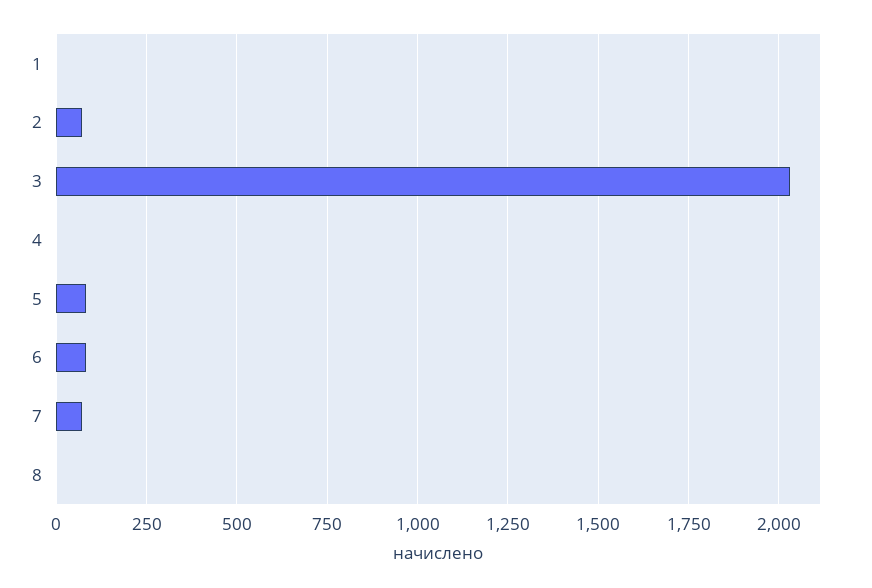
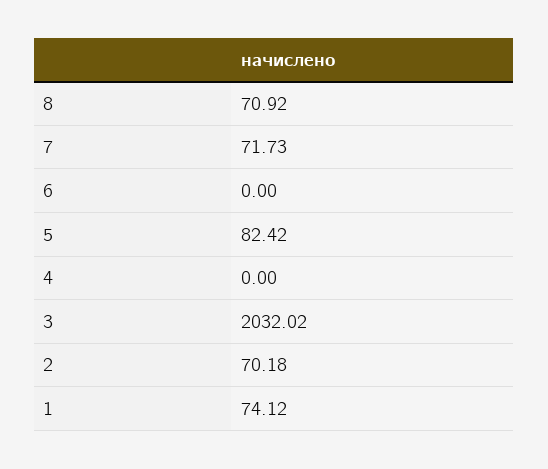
  {
-   "1": 0,
+   "1": 74.12,
    "2": 70.18,
    "3": 2032.02,
    "4": 0,
    "5": 82.42,
-   "6": 75,
+   "6": 0,
    "7": 71.73,
-   "8": 0
+   "8": 70.92
  }

